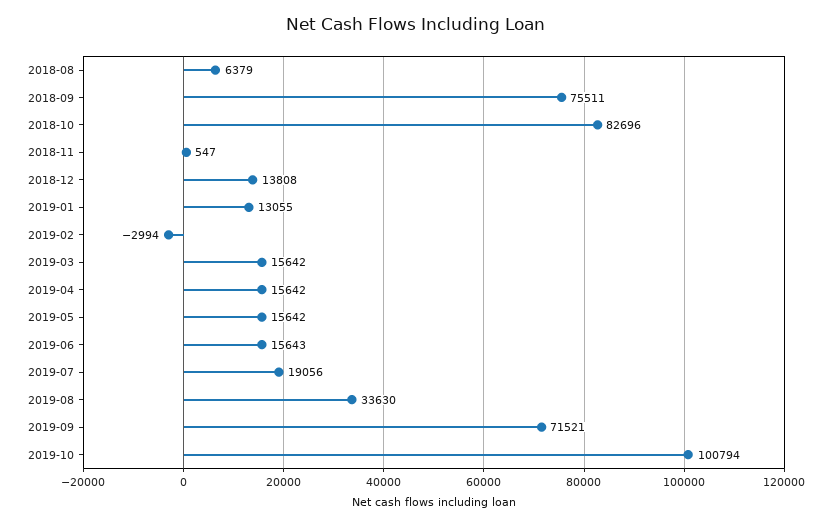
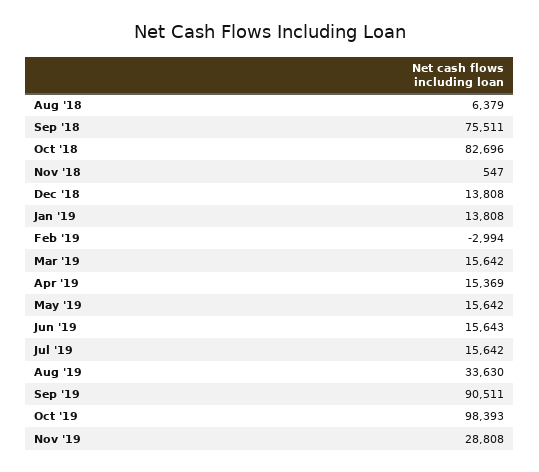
  {
    "2018-08": 6379,
    "2018-09": 75511,
    "2018-10": 82696,
    "2018-11": 547,
    "2018-12": 13808,
-   "2019-01": 13055,
+   "2019-01": 13808,
    "2019-02": -2994,
    "2019-03": 15642,
-   "2019-04": 15642,
+   "2019-04": 15369,
    "2019-05": 15642,
    "2019-06": 15643,
-   "2019-07": 19056,
+   "2019-07": 15642,
    "2019-08": 33630,
-   "2019-09": 71521,
+   "2019-09": 90511,
-   "2019-10": 100794
+   "2019-10": 98393,
+   "Nov '19": 28808
  }

